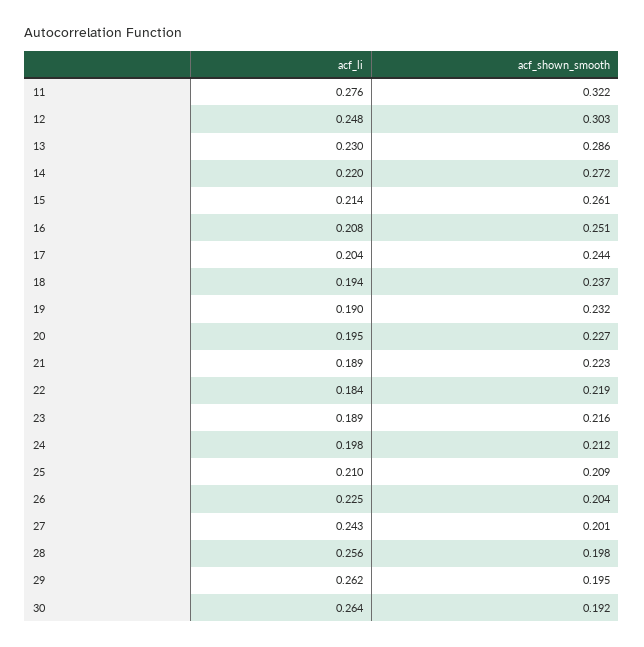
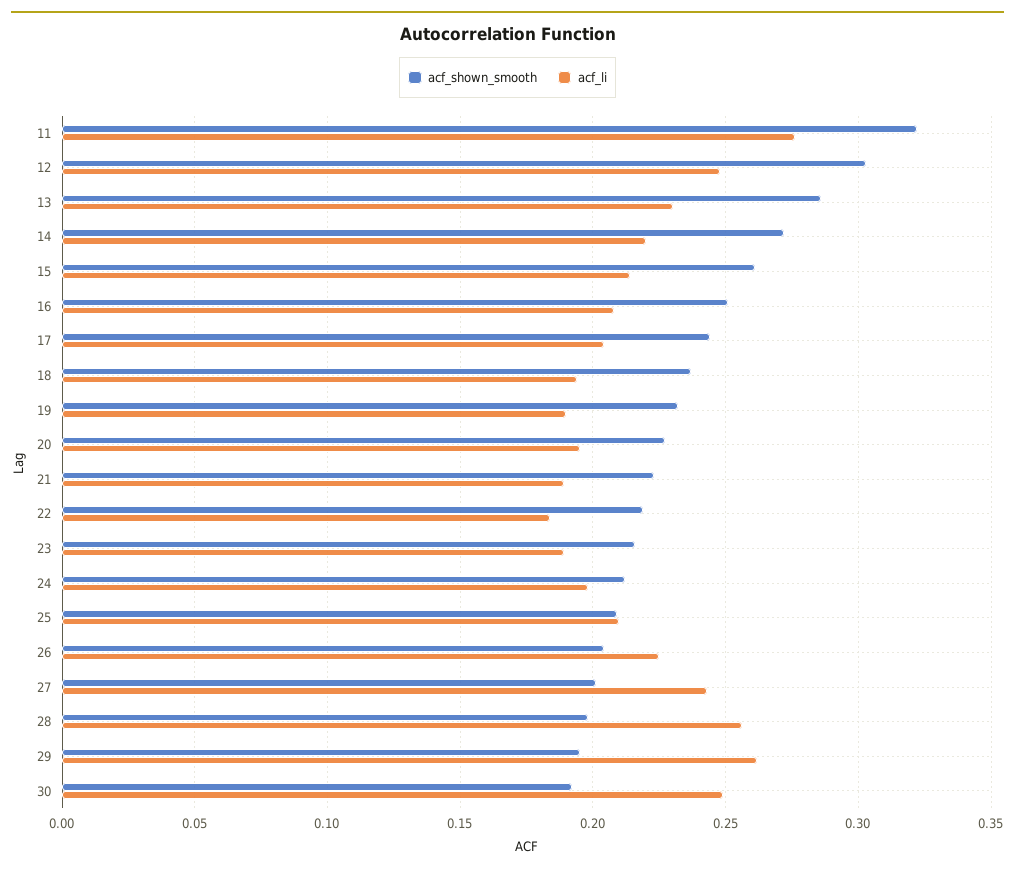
  {
    "acf_li": {
      "11": 0.276,
      "12": 0.248,
      "13": 0.23,
      "14": 0.22,
      "15": 0.214,
      "16": 0.208,
      "17": 0.204,
      "18": 0.194,
      "19": 0.19,
      "20": 0.195,
      "21": 0.189,
      "22": 0.184,
      "23": 0.189,
      "24": 0.198,
      "25": 0.21,
      "26": 0.225,
      "27": 0.243,
      "28": 0.256,
      "29": 0.262,
-     "30": 0.264
+     "30": 0.25
    },
    "acf_shown_smooth": {
      "11": 0.322,
      "12": 0.303,
      "13": 0.286,
      "14": 0.272,
      "15": 0.261,
      "16": 0.251,
      "17": 0.244,
      "18": 0.237,
      "19": 0.232,
      "20": 0.227,
      "21": 0.223,
      "22": 0.219,
      "23": 0.216,
      "24": 0.212,
      "25": 0.209,
      "26": 0.204,
      "27": 0.201,
      "28": 0.198,
      "29": 0.195,
      "30": 0.192
    }
  }

